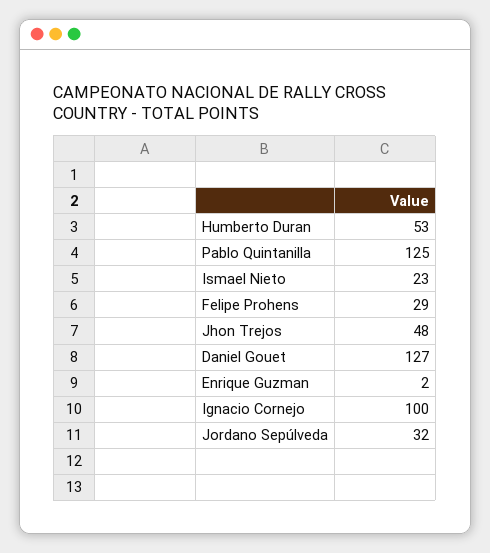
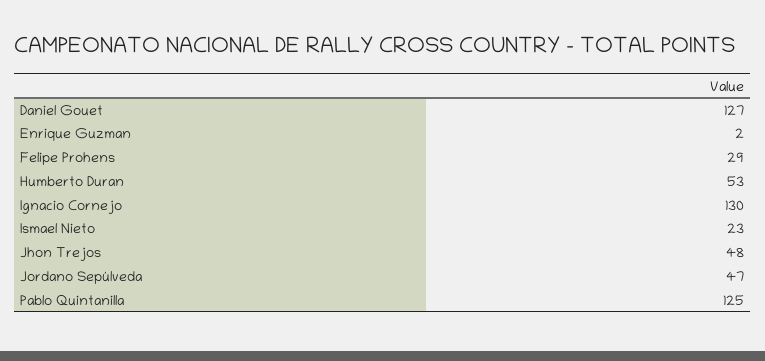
  {
    "Humberto Duran": 53,
    "Pablo Quintanilla": 125,
    "Ismael Nieto": 23,
    "Felipe Prohens": 29,
    "Jhon Trejos": 48,
    "Daniel Gouet": 127,
    "Enrique Guzman": 2,
-   "Ignacio Cornejo": 100,
+   "Ignacio Cornejo": 130,
-   "Jordano Sepúlveda": 32
+   "Jordano Sepúlveda": 47
  }

